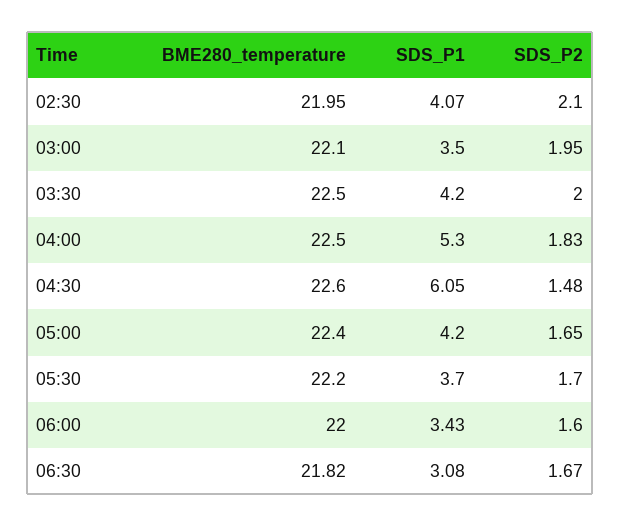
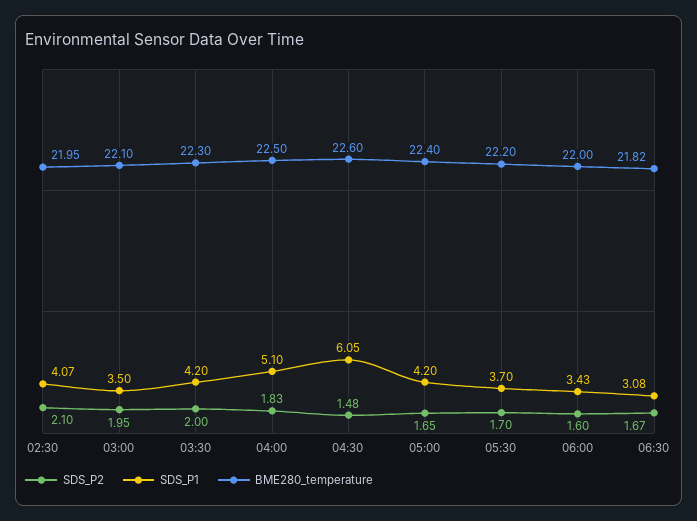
  {
    "BME280_temperature": {
      "02:30": 21.95,
      "03:00": 22.1,
-     "03:30": 22.5,
+     "03:30": 22.3,
      "04:00": 22.5,
      "04:30": 22.6,
      "05:00": 22.4,
      "05:30": 22.2,
      "06:00": 22,
      "06:30": 21.82
    },
    "SDS_P1": {
      "02:30": 4.07,
      "03:00": 3.5,
      "03:30": 4.2,
-     "04:00": 5.3,
+     "04:00": 5.1,
      "04:30": 6.05,
      "05:00": 4.2,
      "05:30": 3.7,
      "06:00": 3.43,
      "06:30": 3.08
    },
    "SDS_P2": {
      "02:30": 2.1,
      "03:00": 1.95,
      "03:30": 2,
      "04:00": 1.83,
      "04:30": 1.48,
      "05:00": 1.65,
      "05:30": 1.7,
      "06:00": 1.6,
      "06:30": 1.67
    }
  }

